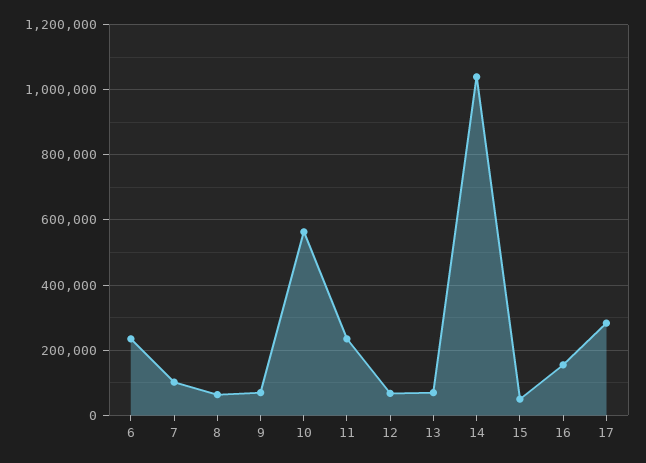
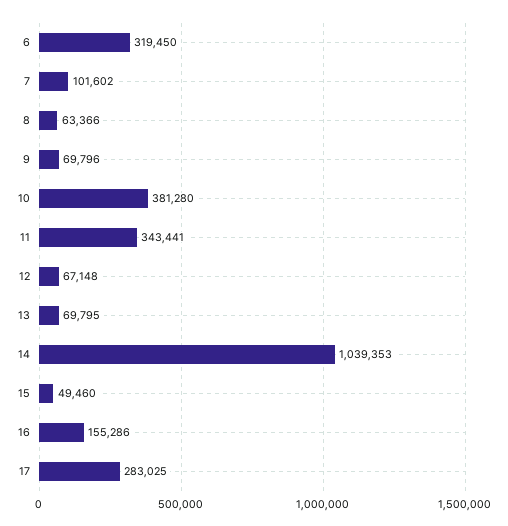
  {
-   "6": 240000,
+   "6": 319450,
    "7": 101602,
    "8": 63366,
    "9": 69796,
-   "10": 560000,
+   "10": 381280,
-   "11": 240000,
+   "11": 343441,
    "12": 67148,
    "13": 69795,
    "14": 1039353,
    "15": 49460,
    "16": 155286,
    "17": 283025
  }

